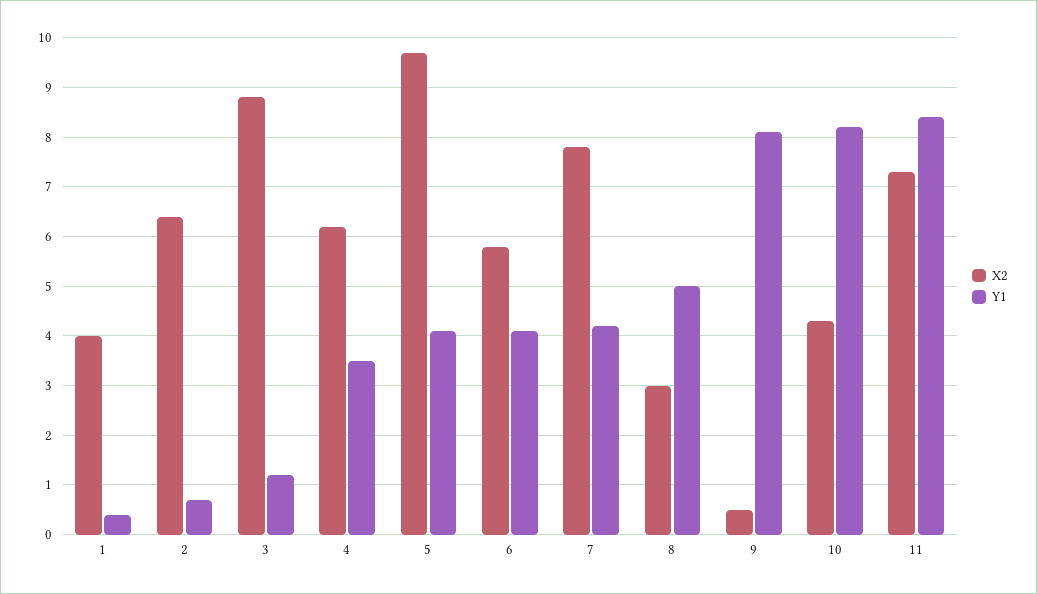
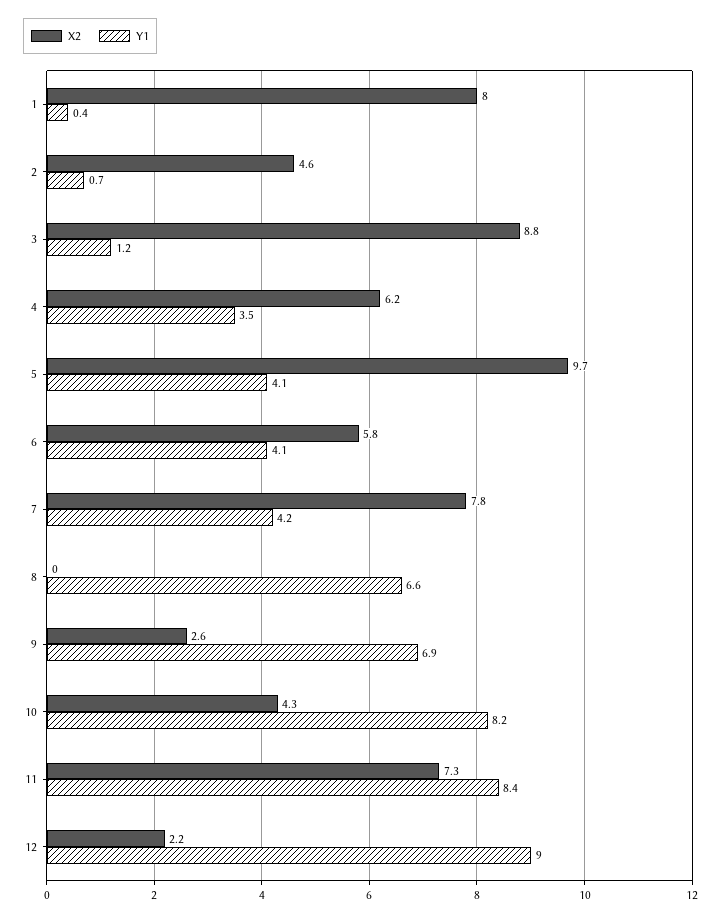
  {
    "X2": {
-     "1": 4,
+     "1": 8,
-     "2": 6.5,
+     "2": 4.6,
      "3": 8.8,
      "4": 6.2,
      "5": 9.7,
      "6": 5.8,
      "7": 7.8,
-     "8": 3,
+     "8": 0,
-     "9": 0.5,
+     "9": 2.6,
      "10": 4.3,
-     "11": 7.3
+     "11": 7.3,
+     "12": 2.2
    },
    "Y1": {
      "1": 0.4,
      "2": 0.7,
      "3": 1.2,
      "4": 3.5,
      "5": 4.1,
      "6": 4.1,
      "7": 4.2,
-     "8": 5,
+     "8": 6.6,
-     "9": 8,
+     "9": 6.9,
      "10": 8.2,
-     "11": 8.4
+     "11": 8.4,
+     "12": 9
    }
  }

